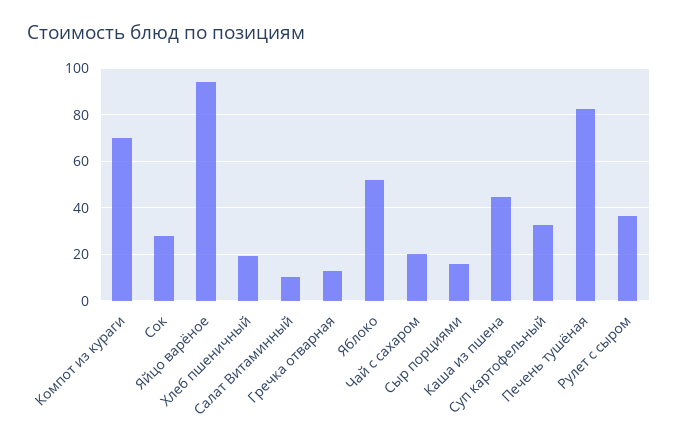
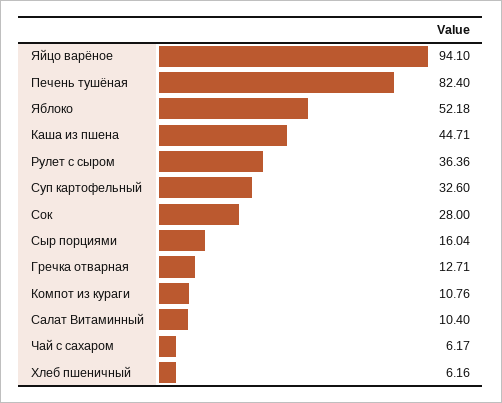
  {
-   "Компот из кураги": 70,
+   "Компот из кураги": 10.76,
    "Сок": 28,
    "Яйцо варёное": 94.1,
-   "Хлеб пшеничный": 20,
+   "Хлеб пшеничный": 6.16,
    "Салат Витаминный": 10.4,
    "Гречка отварная": 12.71,
    "Яблоко": 52.18,
-   "Чай с сахаром": 20,
+   "Чай с сахаром": 6.17,
    "Сыр порциями": 16.04,
    "Каша из пшена": 44.71,
    "Суп картофельный": 32.6,
    "Печень тушёная": 82.4,
    "Рулет с сыром": 36.36
  }

